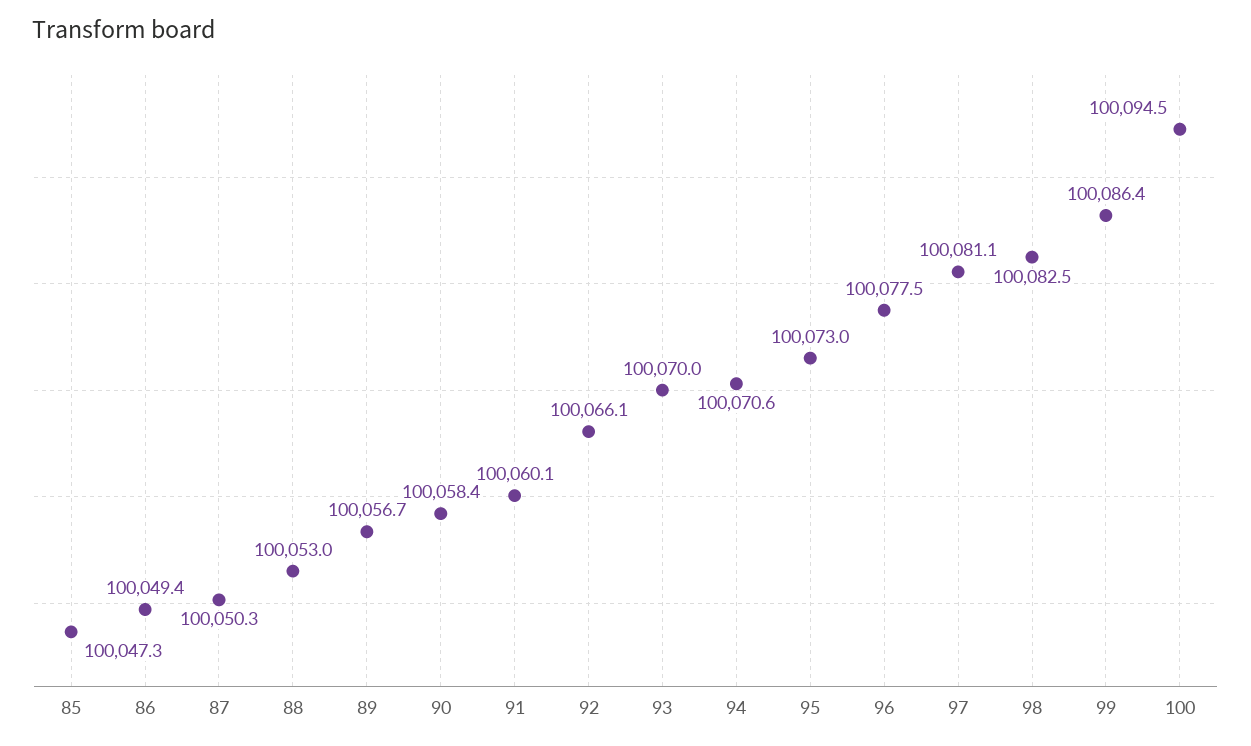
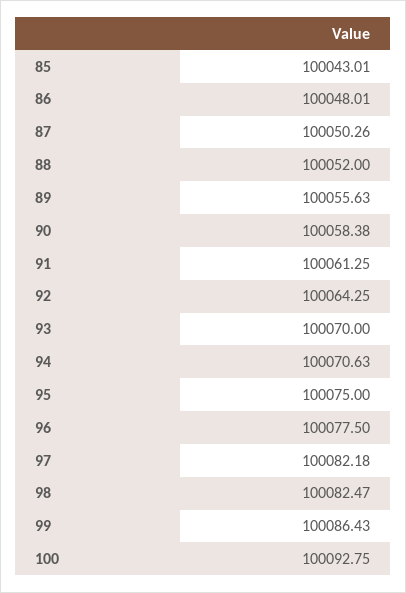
  {
-   "85": 100047.3,
+   "85": 100043.01,
-   "86": 100049.4,
+   "86": 100048.01,
    "87": 100050.26,
-   "88": 100053,
+   "88": 100052,
-   "89": 100056.7,
+   "89": 100055.63,
    "90": 100058.38,
-   "91": 100060.1,
+   "91": 100061.25,
-   "92": 100066.1,
+   "92": 100064.25,
    "93": 100070,
    "94": 100070.63,
-   "95": 100073,
+   "95": 100075,
    "96": 100077.5,
-   "97": 100081.1,
+   "97": 100082.18,
    "98": 100082.47,
    "99": 100086.43,
-   "100": 100094.5
+   "100": 100092.75
  }

